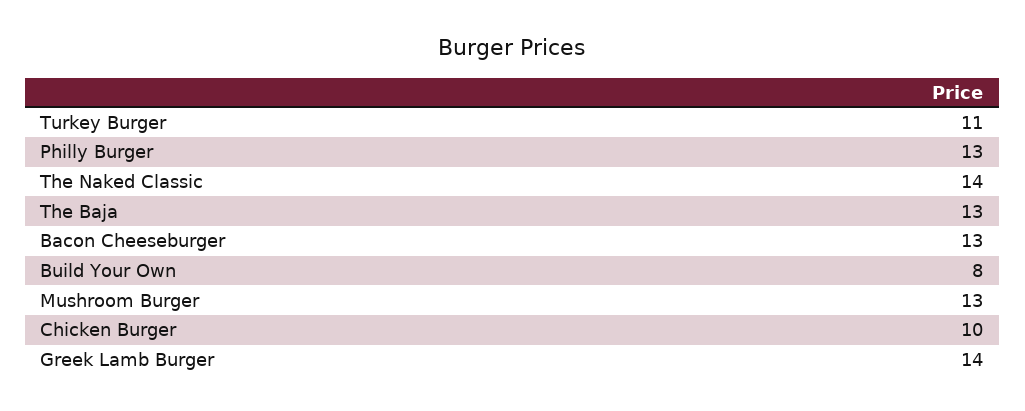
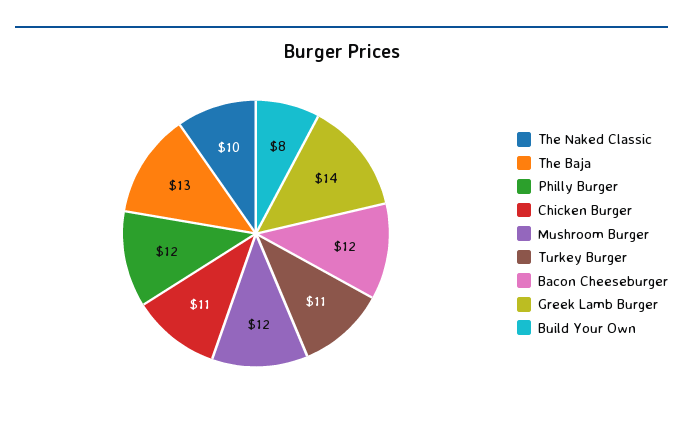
  {
    "Turkey Burger": 11,
-   "Philly Burger": 13,
+   "Philly Burger": 12,
-   "The Naked Classic": 14,
+   "The Naked Classic": 10,
    "The Baja": 13,
-   "Bacon Cheeseburger": 13,
+   "Bacon Cheeseburger": 12,
    "Build Your Own": 8,
-   "Mushroom Burger": 13,
+   "Mushroom Burger": 12,
-   "Chicken Burger": 10,
+   "Chicken Burger": 11,
    "Greek Lamb Burger": 14
  }

